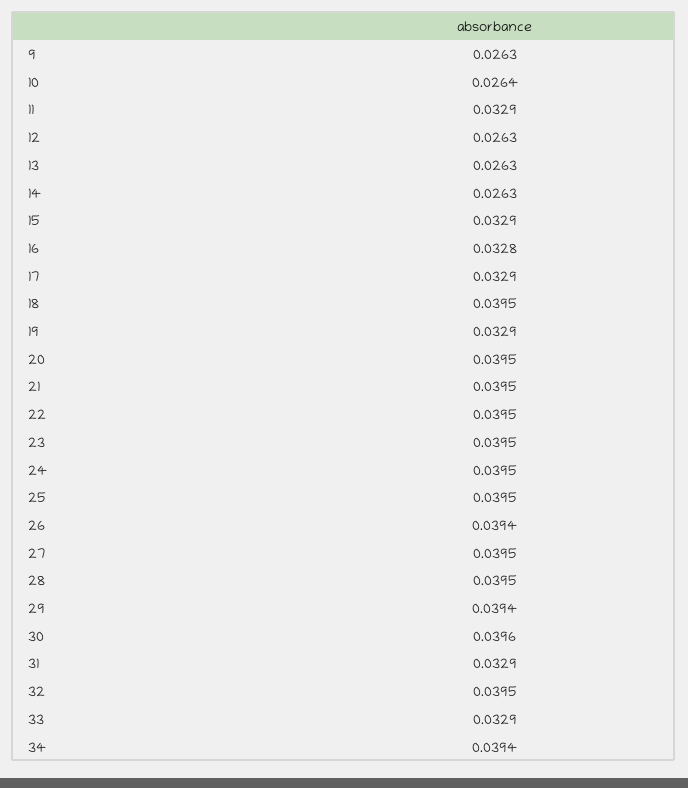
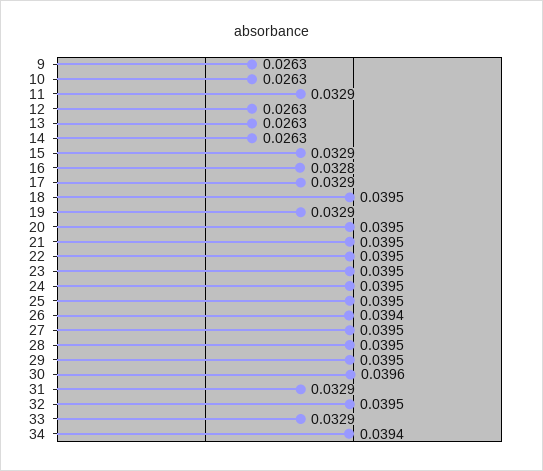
  {
    "9": 0.0263,
-   "10": 0.0264,
+   "10": 0.0263,
    "11": 0.0329,
    "12": 0.0263,
    "13": 0.0263,
    "14": 0.0263,
    "15": 0.0329,
    "16": 0.0328,
    "17": 0.0329,
    "18": 0.0395,
    "19": 0.0329,
    "20": 0.0395,
    "21": 0.0395,
    "22": 0.0395,
    "23": 0.0395,
    "24": 0.0395,
    "25": 0.0395,
    "26": 0.0394,
    "27": 0.0395,
    "28": 0.0395,
-   "29": 0.0394,
+   "29": 0.0395,
    "30": 0.0396,
    "31": 0.0329,
    "32": 0.0395,
    "33": 0.0329,
    "34": 0.0394
  }

